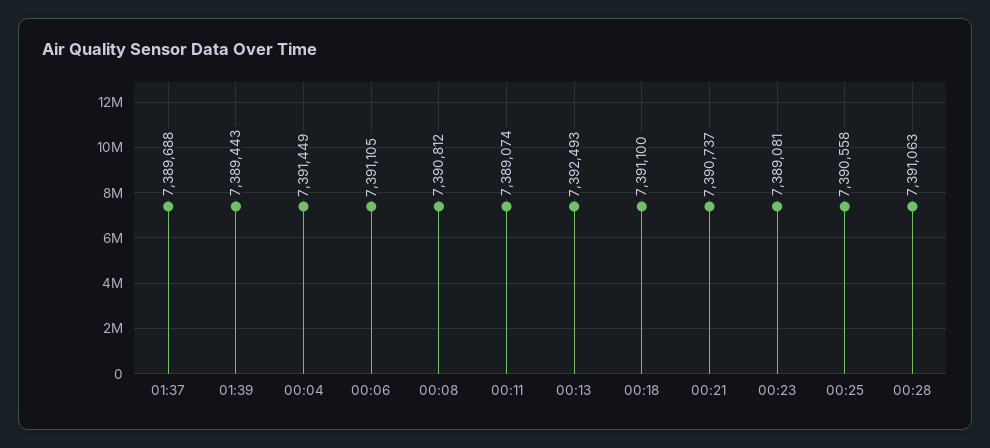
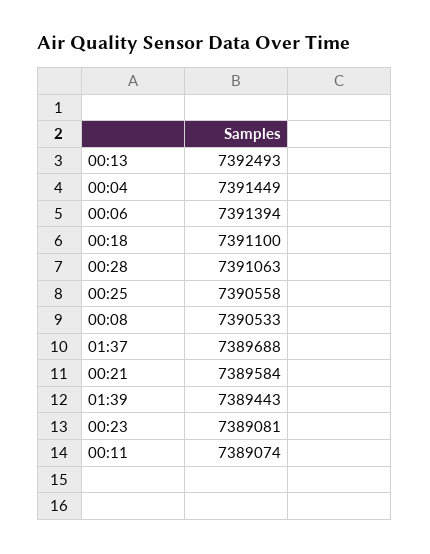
  {
    "01:37": 7389688,
    "01:39": 7389443,
    "00:04": 7391449,
-   "00:06": 7391105,
+   "00:06": 7391394,
-   "00:08": 7390812,
+   "00:08": 7390533,
    "00:11": 7389074,
    "00:13": 7392493,
    "00:18": 7391100,
-   "00:21": 7390737,
+   "00:21": 7389584,
    "00:23": 7389081,
    "00:25": 7390558,
    "00:28": 7391063
  }

